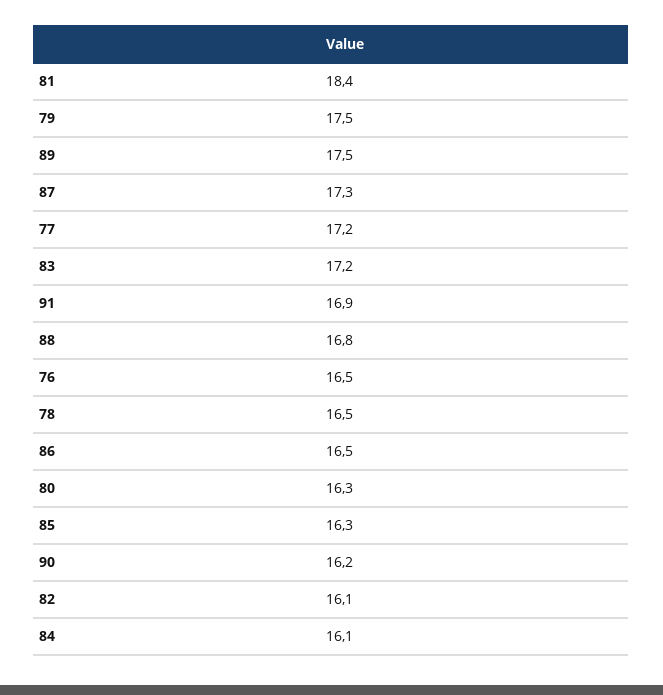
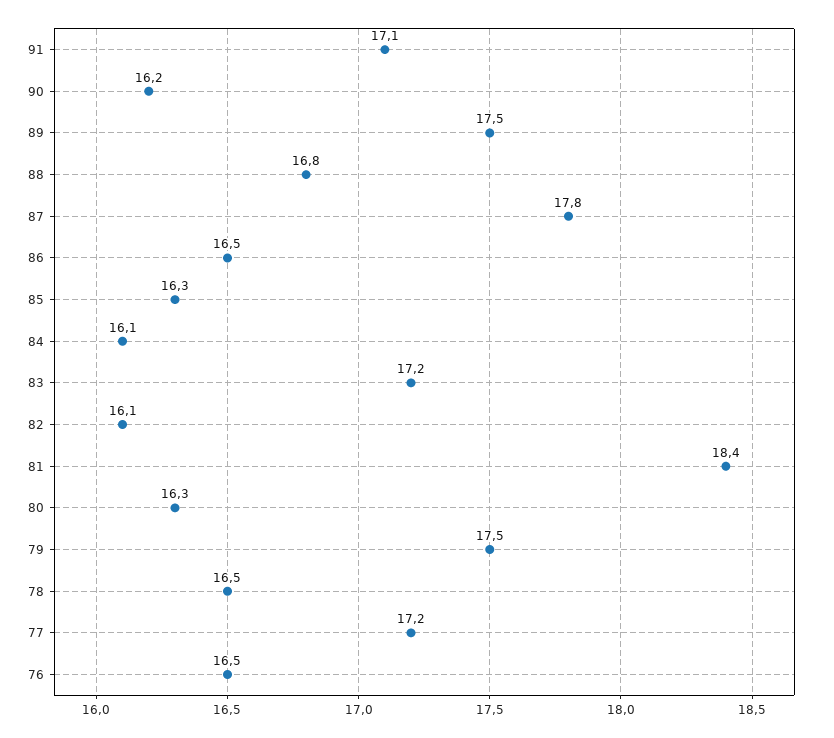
  {
    "81": 18.4,
    "79": 17.5,
    "89": 17.5,
-   "87": 17.3,
+   "87": 17.8,
    "77": 17.2,
    "83": 17.2,
-   "91": 16.9,
+   "91": 17.1,
    "88": 16.8,
    "76": 16.5,
    "78": 16.5,
    "86": 16.5,
    "80": 16.3,
    "85": 16.3,
    "90": 16.2,
    "82": 16.1,
    "84": 16.1
  }

